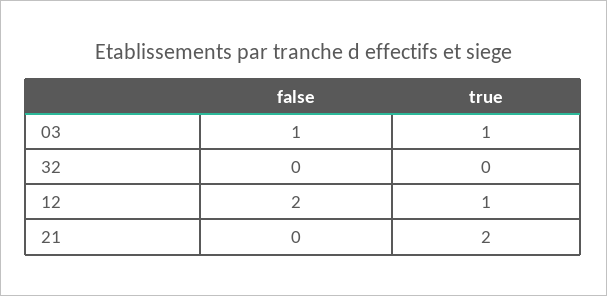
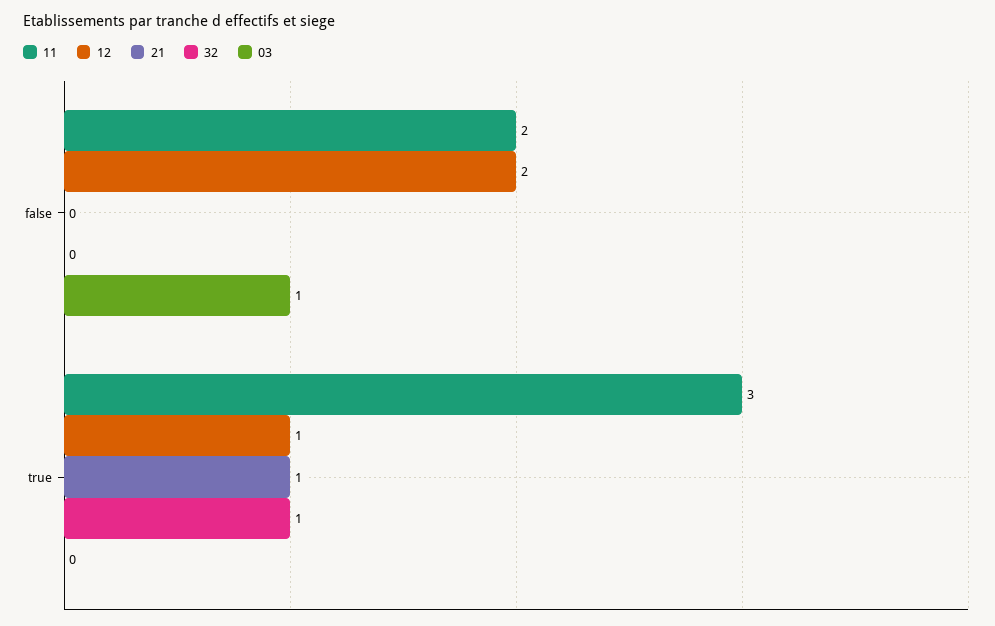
  {
    "03": {
      "false": 1,
-     "true": 1
+     "true": 0
    },
    "32": {
      "false": 0,
-     "true": 0
+     "true": 1
    },
    "12": {
      "false": 2,
      "true": 1
    },
    "21": {
      "false": 0,
-     "true": 2
+     "true": 1
-   }
+   },
+   "11": {
+     "false": 2,
+     "true": 3
+   }
  }

